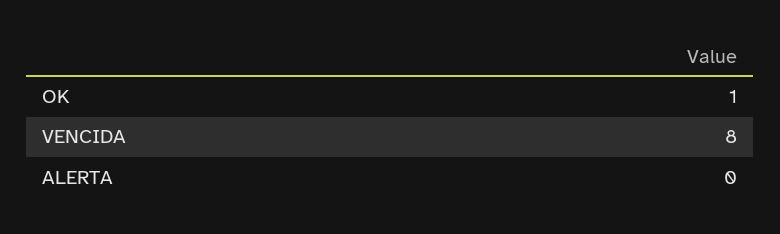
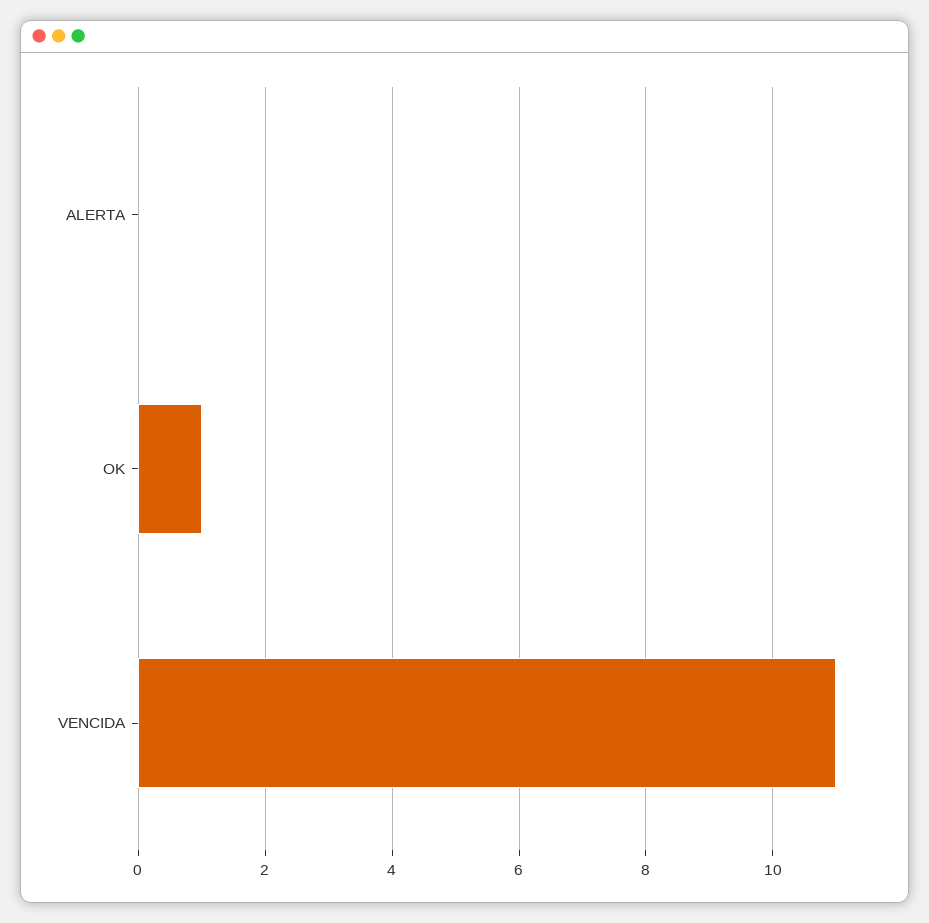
  {
    "OK": 1,
-   "VENCIDA": 8,
+   "VENCIDA": 11,
    "ALERTA": 0
  }

